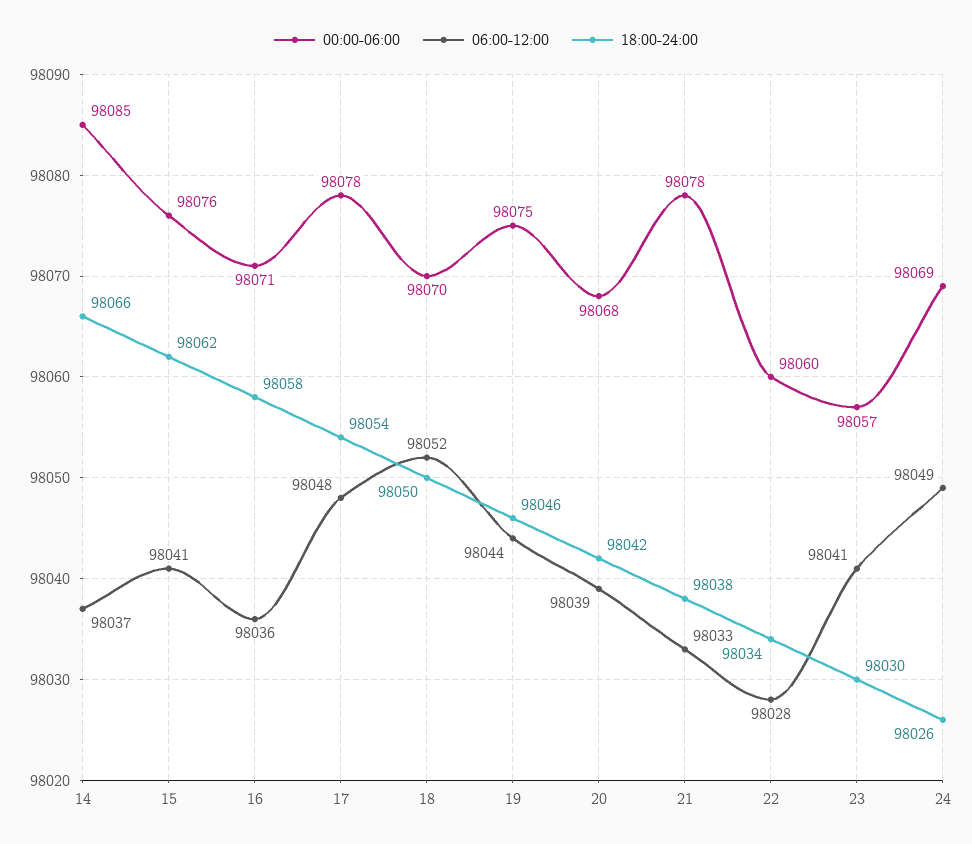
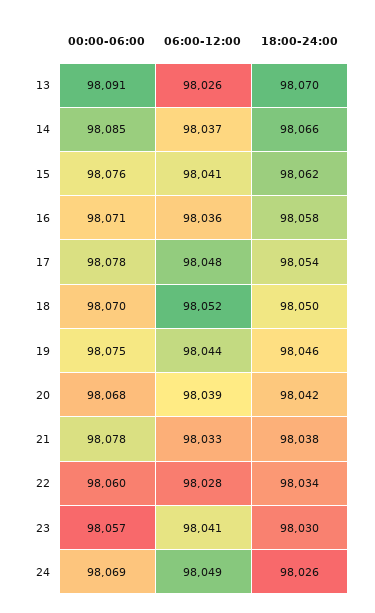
  {
    "00:00-06:00": {
      "14": 98085,
      "15": 98076,
      "16": 98071,
      "17": 98078,
      "18": 98070,
      "19": 98075,
      "20": 98068,
      "21": 98078,
      "22": 98060,
      "23": 98057,
-     "24": 98069
+     "24": 98069,
+     "13": 98091
    },
    "06:00-12:00": {
      "14": 98037,
      "15": 98041,
      "16": 98036,
      "17": 98048,
      "18": 98052,
      "19": 98044,
      "20": 98039,
      "21": 98033,
      "22": 98028,
      "23": 98041,
-     "24": 98049
+     "24": 98049,
+     "13": 98026
    },
    "18:00-24:00": {
      "14": 98066,
      "15": 98062,
      "16": 98058,
      "17": 98054,
      "18": 98050,
      "19": 98046,
      "20": 98042,
      "21": 98038,
      "22": 98034,
      "23": 98030,
-     "24": 98026
+     "24": 98026,
+     "13": 98070
    }
  }

